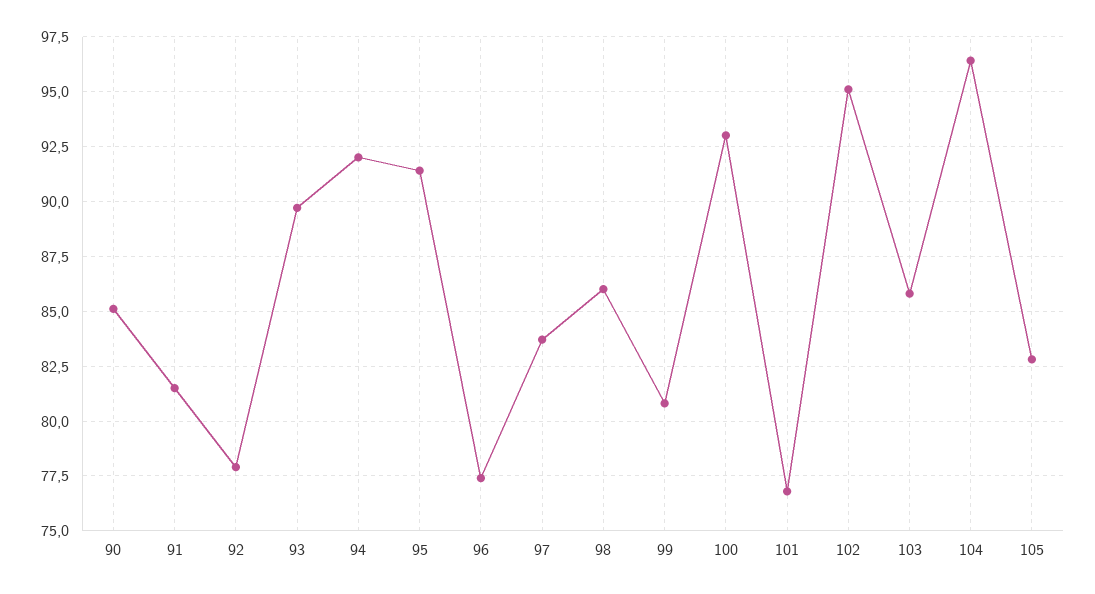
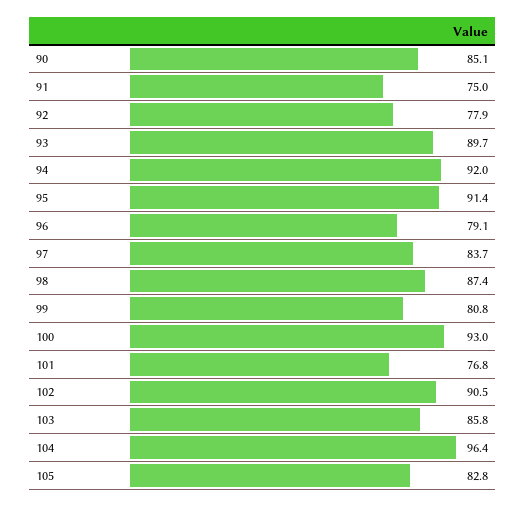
  {
    "90": 85.1,
-   "91": 81.5,
+   "91": 75,
    "92": 77.9,
    "93": 89.7,
    "94": 92,
    "95": 91.4,
-   "96": 77.5,
+   "96": 79.1,
    "97": 83.7,
-   "98": 86,
+   "98": 87.4,
    "99": 80.8,
    "100": 93,
    "101": 76.8,
-   "102": 95,
+   "102": 90.5,
    "103": 85.8,
    "104": 96.4,
    "105": 82.8
  }

